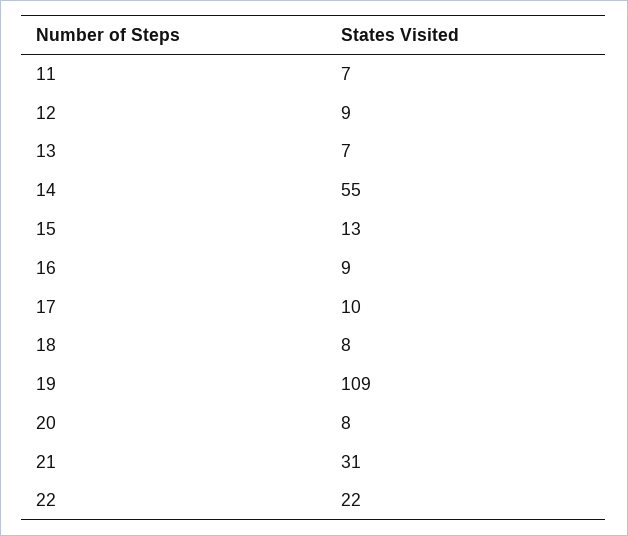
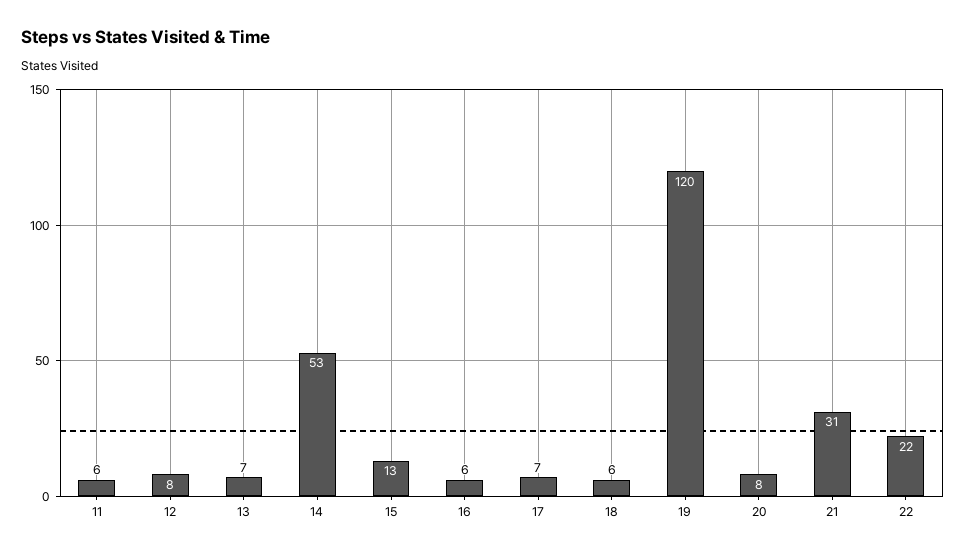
  {
-   "11": 7,
+   "11": 6,
-   "12": 9,
+   "12": 8,
    "13": 7,
-   "14": 55,
+   "14": 53,
    "15": 13,
-   "16": 9,
+   "16": 6,
-   "17": 10,
+   "17": 7,
-   "18": 8,
+   "18": 6,
-   "19": 109,
+   "19": 120,
    "20": 8,
    "21": 31,
    "22": 22
  }

